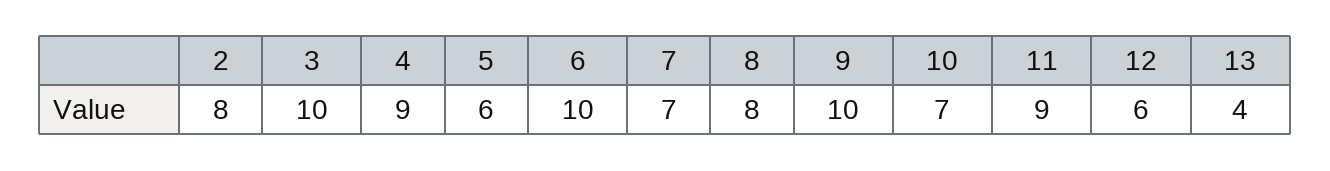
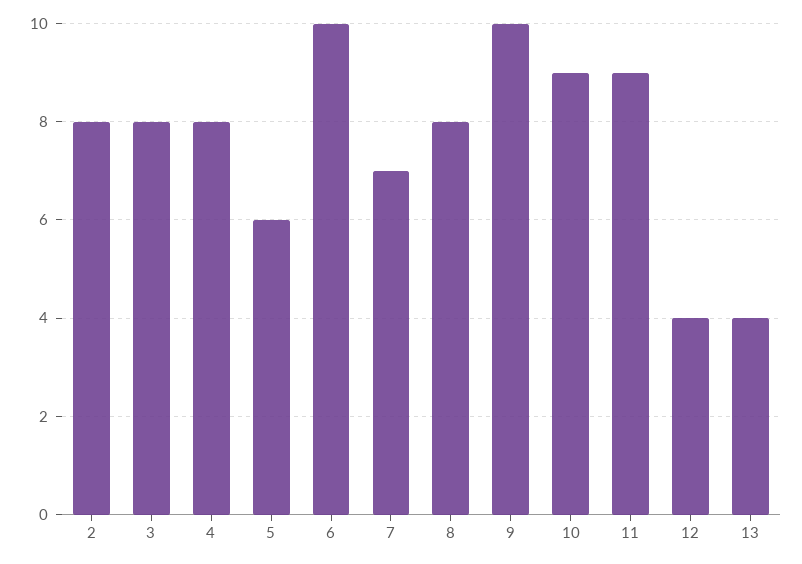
  {
    "2": 8,
-   "3": 10,
+   "3": 8,
-   "4": 9,
+   "4": 8,
    "5": 6,
    "6": 10,
    "7": 7,
    "8": 8,
    "9": 10,
-   "10": 7,
+   "10": 9,
    "11": 9,
-   "12": 6,
+   "12": 4,
    "13": 4
  }

